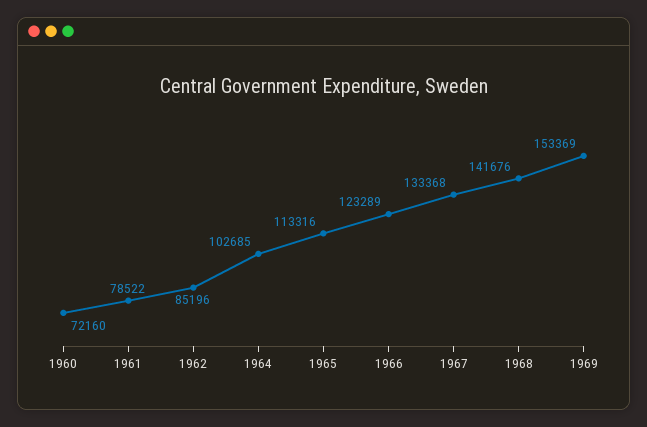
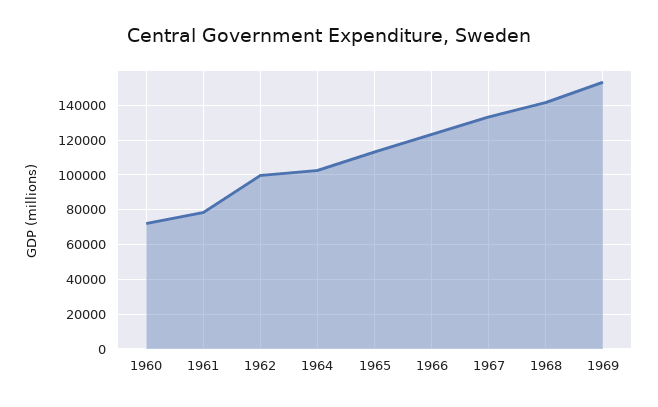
  {
    "1960": 72160,
    "1961": 78522,
-   "1962": 85196,
+   "1962": 100000,
    "1964": 102685,
    "1965": 113316,
    "1966": 123289,
    "1967": 133368,
    "1968": 141676,
    "1969": 153369
  }

